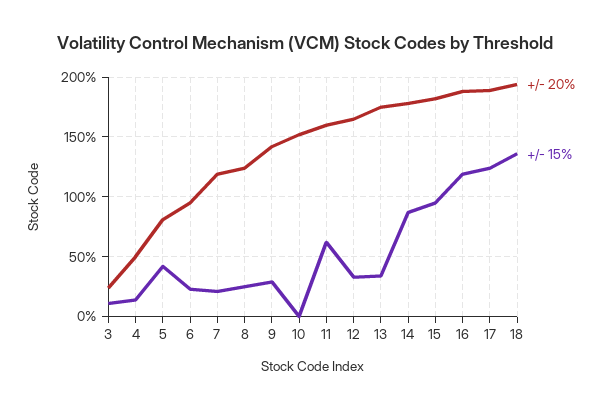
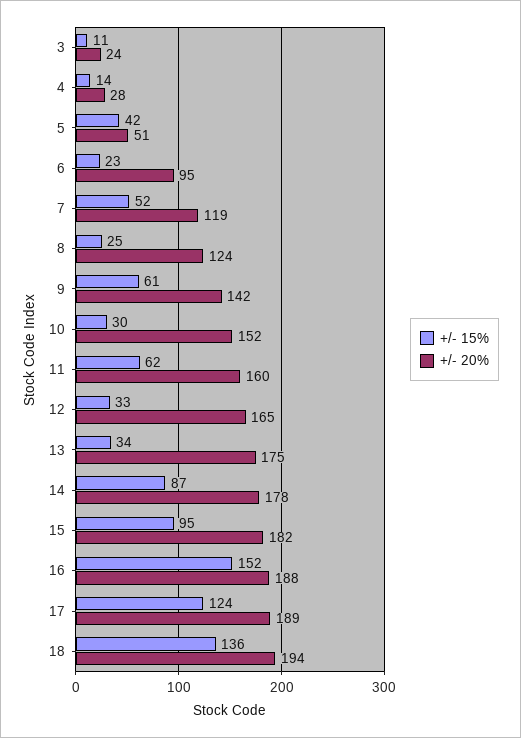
  {
    "+/- 20%": {
      "3": 24,
-     "4": 50,
+     "4": 28,
-     "5": 80,
+     "5": 51,
      "6": 95,
      "7": 119,
      "8": 124,
      "9": 142,
      "10": 152,
      "11": 160,
      "12": 165,
      "13": 175,
      "14": 178,
      "15": 182,
      "16": 188,
      "17": 189,
      "18": 194
    },
    "+/- 15%": {
      "3": 11,
      "4": 14,
      "5": 42,
      "6": 23,
-     "7": 20,
+     "7": 52,
      "8": 25,
-     "9": 30,
+     "9": 61,
-     "10": 0,
+     "10": 30,
      "11": 62,
      "12": 33,
      "13": 34,
      "14": 87,
      "15": 95,
-     "16": 120,
+     "16": 152,
      "17": 124,
      "18": 136
    }
  }

